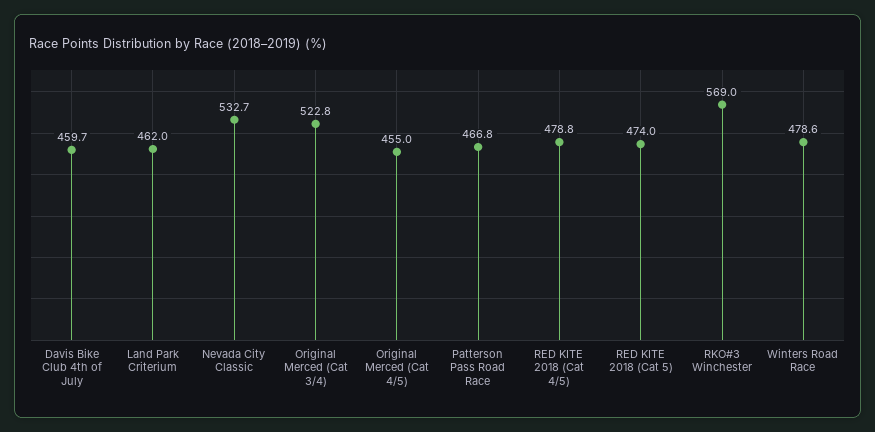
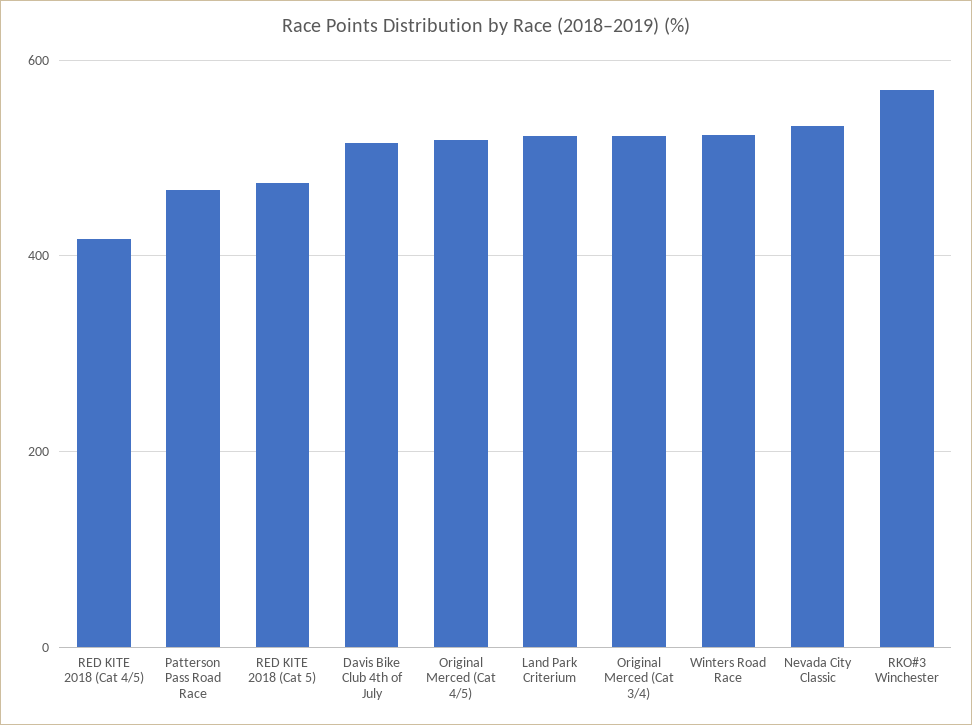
  {
-   "Davis Bike Club 4th of July": 459.7,
+   "Davis Bike Club 4th of July": 520,
-   "Land Park Criterium": 462,
+   "Land Park Criterium": 520,
    "Nevada City Classic": 532.7,
    "Original Merced (Cat 3/4)": 522.8,
-   "Original Merced (Cat 4/5)": 455,
+   "Original Merced (Cat 4/5)": 520,
    "Patterson Pass Road Race": 466.8,
-   "RED KITE 2018 (Cat 4/5)": 478.8,
+   "RED KITE 2018 (Cat 4/5)": 420,
    "RED KITE 2018 (Cat 5)": 474,
    "RKO#3 Winchester": 569,
-   "Winters Road Race": 478.6
+   "Winters Road Race": 520
  }

